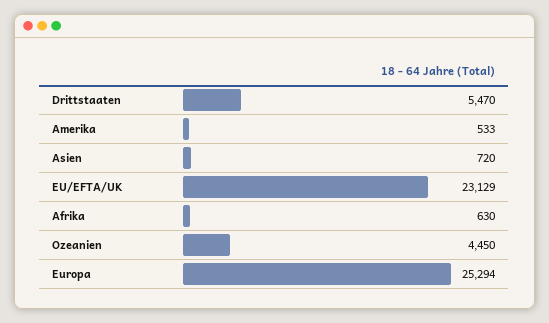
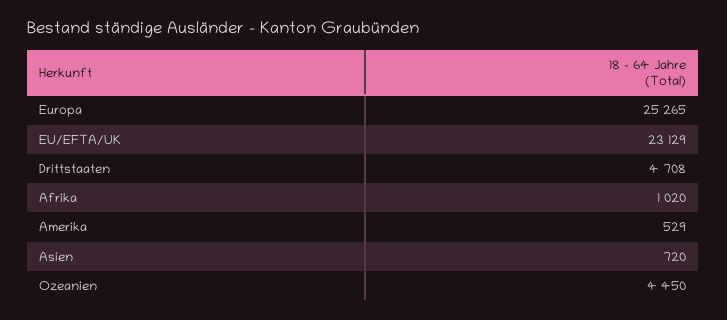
  {
-   "Drittstaaten": 5470,
+   "Drittstaaten": 4708,
-   "Amerika": 533,
+   "Amerika": 529,
    "Asien": 720,
    "EU/EFTA/UK": 23129,
-   "Afrika": 630,
+   "Afrika": 1020,
    "Ozeanien": 4450,
-   "Europa": 25294
+   "Europa": 25265
  }

